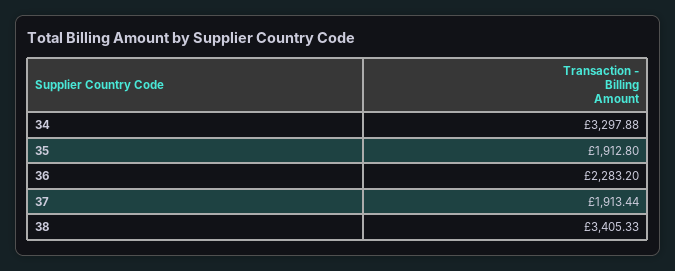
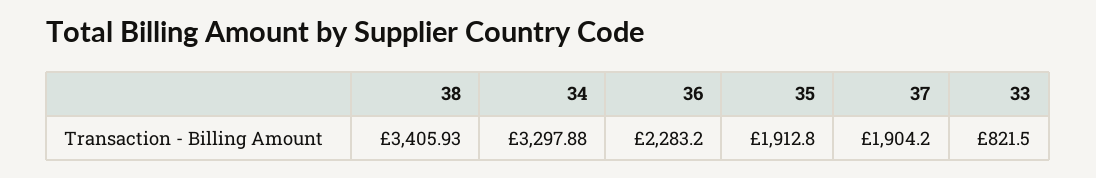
  {
    "34": 3297.88,
    "35": 1912.8,
    "36": 2283.2,
-   "37": 1913.44,
+   "37": 1904.2,
-   "38": 3405.33
+   "38": 3405.93,
+   "33": 821.5
  }

